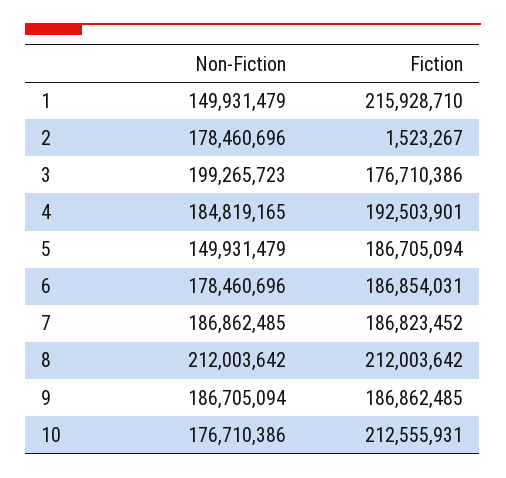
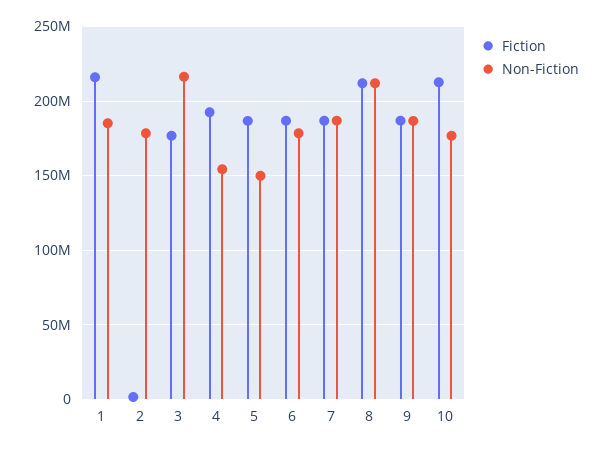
  {
    "Non-Fiction": {
-     "1": 149931479,
+     "1": 185000000,
      "2": 178460696,
-     "3": 199265723,
+     "3": 215000000,
-     "4": 184819165,
+     "4": 155000000,
      "5": 149931479,
      "6": 178460696,
      "7": 186862485,
      "8": 212003642,
      "9": 186705094,
      "10": 176710386
    },
    "Fiction": {
      "1": 215928710,
      "2": 1523267,
      "3": 176710386,
      "4": 192503901,
      "5": 186705094,
      "6": 186854031,
      "7": 186823452,
      "8": 212003642,
      "9": 186862485,
      "10": 212555931
    }
  }

